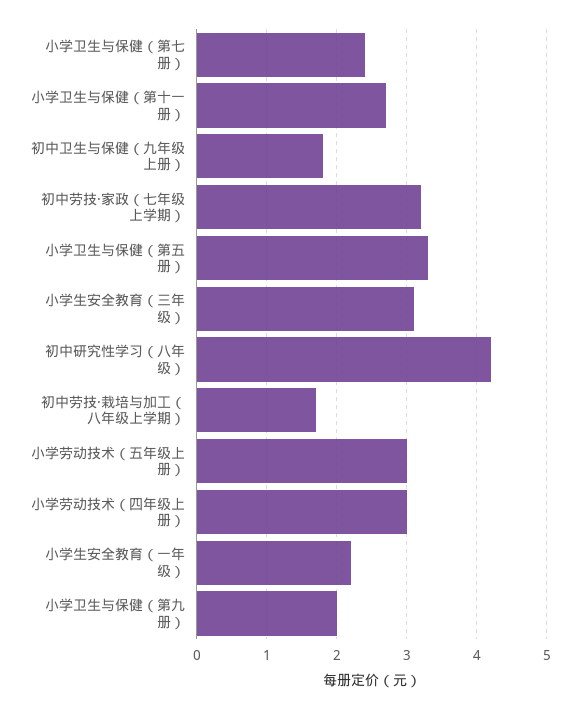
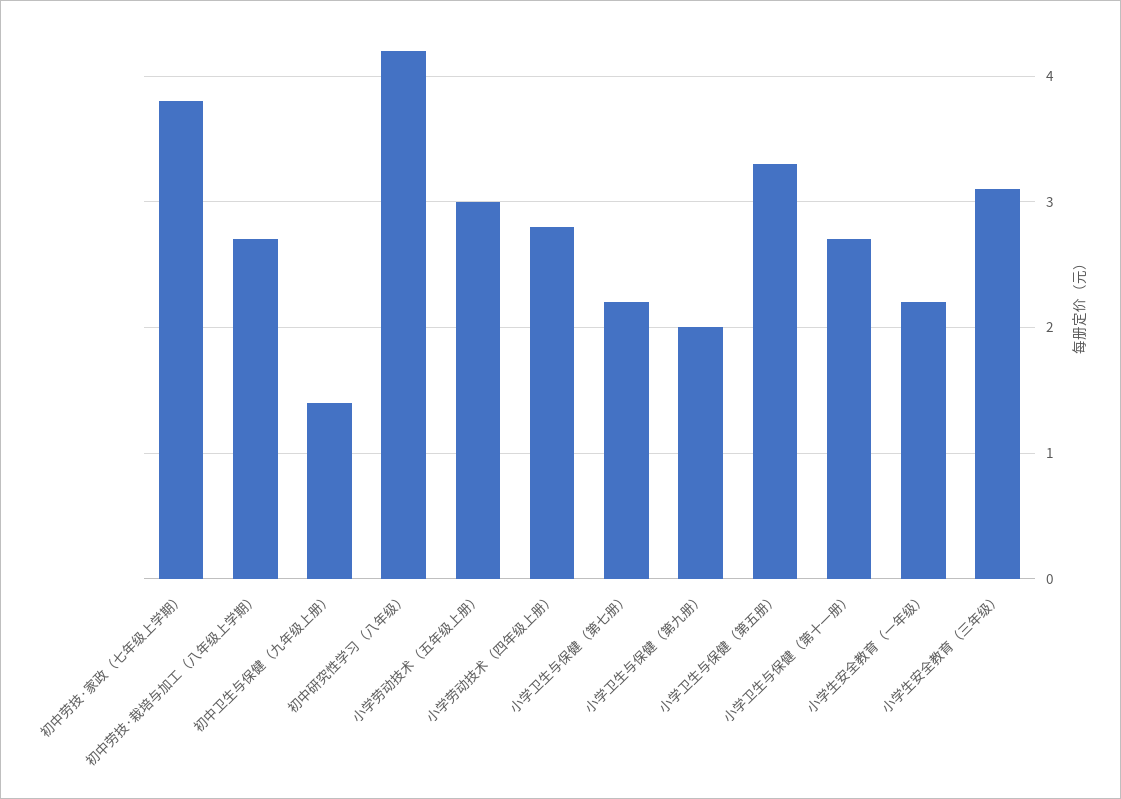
  {
-   "小学卫生与保健（第七册）": 2.4,
+   "小学卫生与保健（第七册）": 2.2,
    "小学卫生与保健（第十一册）": 2.7,
-   "初中卫生与保健（九年级上册）": 1.8,
+   "初中卫生与保健（九年级上册）": 1.4,
-   "初中劳技·家政（七年级上学期）": 3.2,
+   "初中劳技·家政（七年级上学期）": 3.8,
    "小学卫生与保健（第五册）": 3.3,
    "小学生安全教育（三年级）": 3.1,
    "初中研究性学习（八年级）": 4.2,
-   "初中劳技·栽培与加工（八年级上学期）": 1.7,
+   "初中劳技·栽培与加工（八年级上学期）": 2.7,
    "小学劳动技术（五年级上册）": 3,
-   "小学劳动技术（四年级上册）": 3,
+   "小学劳动技术（四年级上册）": 2.8,
    "小学生安全教育（一年级）": 2.2,
    "小学卫生与保健（第九册）": 2
  }

